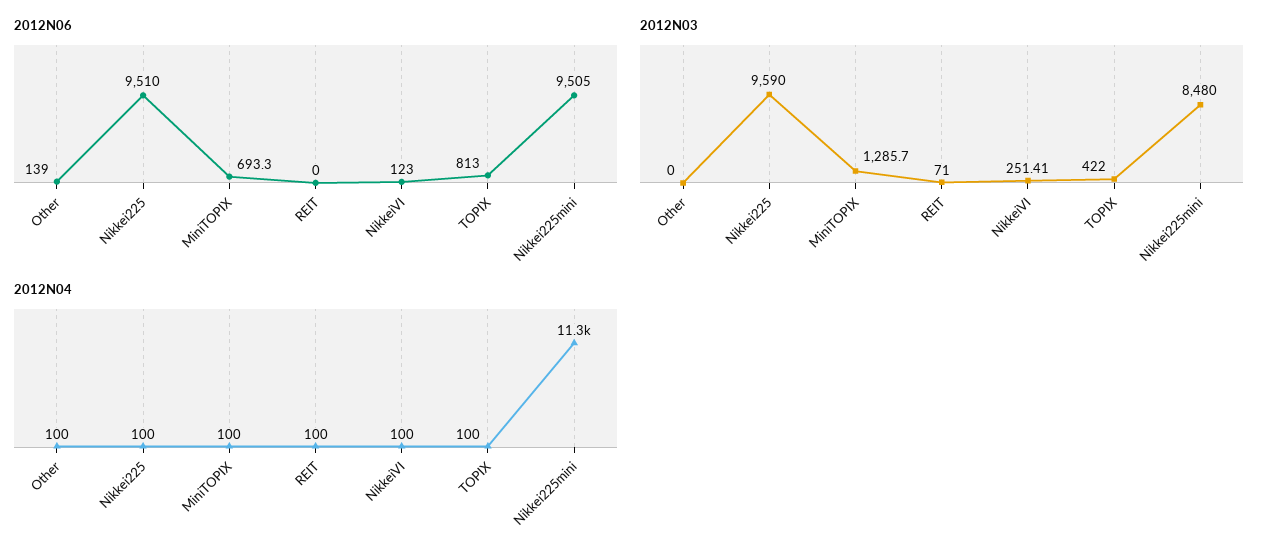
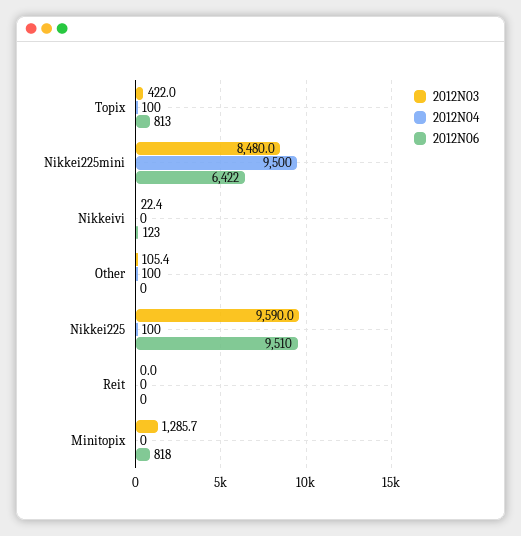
  {
    "2012N06": {
-     "Other": 139,
+     "Other": 0,
      "Nikkei225": 9510,
-     "MiniTOPIX": 693.3,
+     "MiniTOPIX": 818,
      "REIT": 0,
      "NikkeiVI": 123,
      "TOPIX": 813,
-     "Nikkei225mini": 9505
+     "Nikkei225mini": 6422
    },
    "2012N03": {
-     "Other": 0,
+     "Other": 105.4,
      "Nikkei225": 9590,
      "MiniTOPIX": 1285.7,
-     "REIT": 71,
+     "REIT": 0,
-     "NikkeiVI": 251.41,
+     "NikkeiVI": 22.4,
      "TOPIX": 422,
      "Nikkei225mini": 8480
    },
    "2012N04": {
      "Other": 100,
      "Nikkei225": 100,
-     "MiniTOPIX": 100,
+     "MiniTOPIX": 0,
-     "REIT": 100,
+     "REIT": 0,
-     "NikkeiVI": 100,
+     "NikkeiVI": 0,
      "TOPIX": 100,
-     "Nikkei225mini": 11300
+     "Nikkei225mini": 9500
    }
  }

